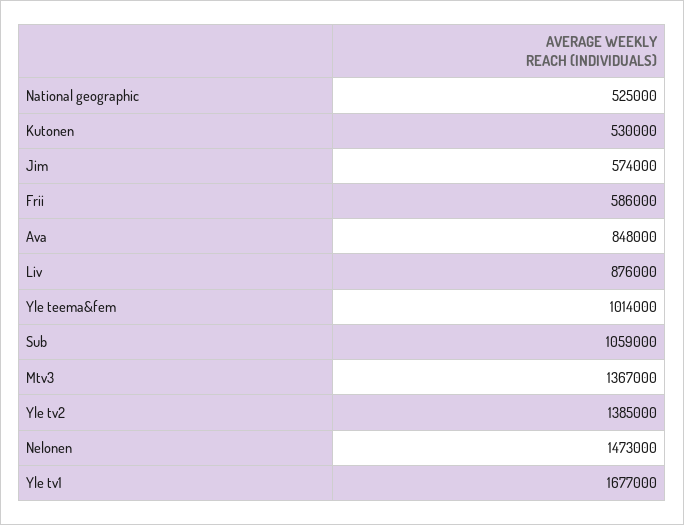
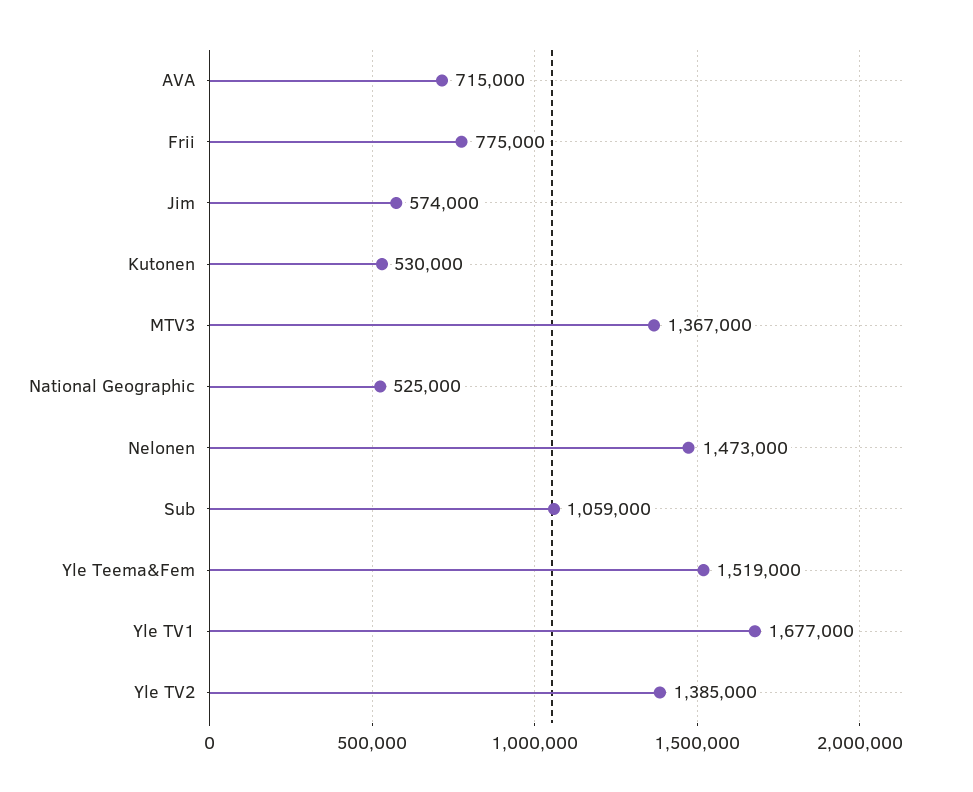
  {
    "National geographic": 525000,
    "Kutonen": 530000,
    "Jim": 574000,
-   "Frii": 586000,
+   "Frii": 775000,
-   "Ava": 848000,
+   "Ava": 715000,
-   "Liv": 876000,
-   "Yle teema&fem": 1014000,
+   "Yle teema&fem": 1519000,
    "Sub": 1059000,
    "Mtv3": 1367000,
    "Yle tv2": 1385000,
    "Nelonen": 1473000,
    "Yle tv1": 1677000
  }

